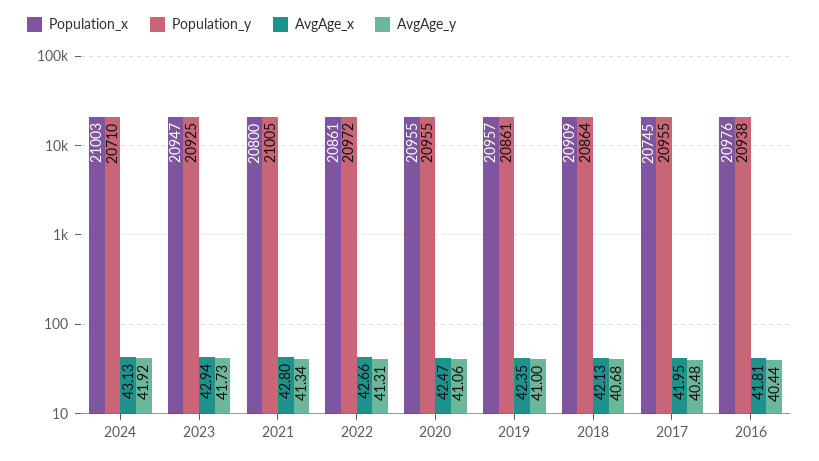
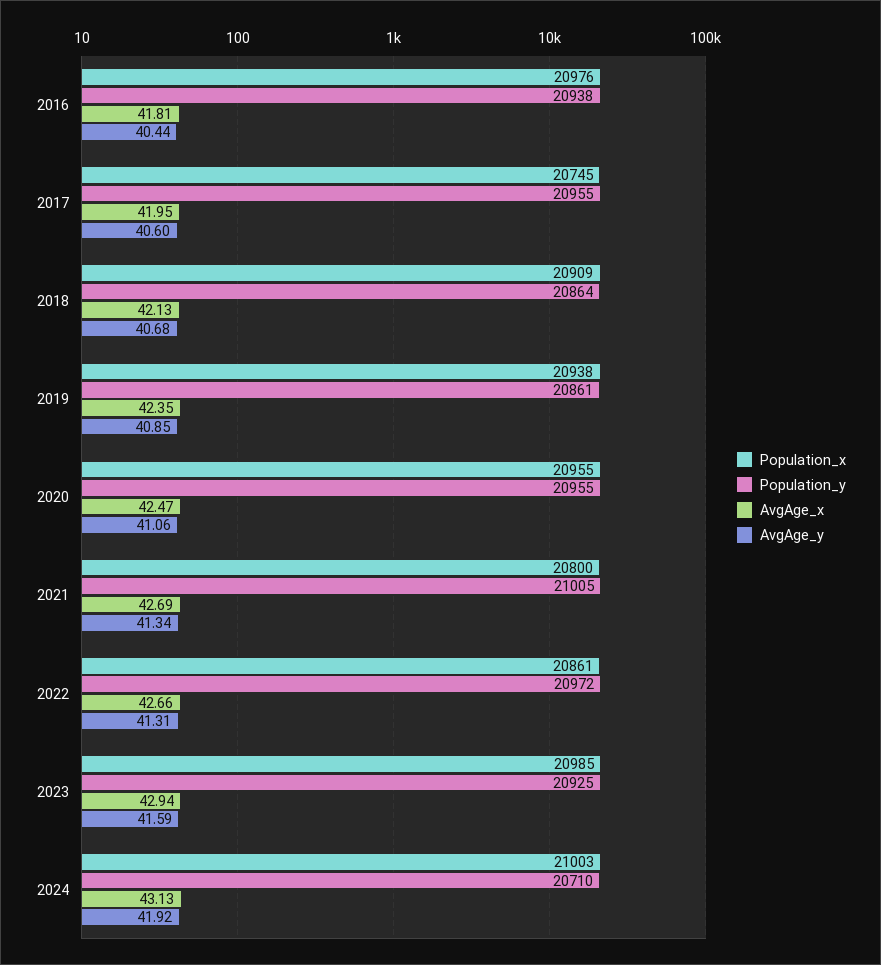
  {
    "Population_x": {
      "2024": 21003,
-     "2023": 20947,
+     "2023": 20985,
      "2021": 20800,
      "2022": 20861,
      "2020": 20955,
-     "2019": 20957,
+     "2019": 20938,
      "2018": 20909,
      "2017": 20745,
      "2016": 20976
    },
    "Population_y": {
      "2024": 20710,
      "2023": 20925,
      "2021": 21005,
      "2022": 20972,
      "2020": 20955,
      "2019": 20861,
      "2018": 20864,
      "2017": 20955,
      "2016": 20938
    },
    "AvgAge_x": {
      "2024": 43.13,
      "2023": 42.94,
-     "2021": 42.8,
+     "2021": 42.69,
      "2022": 42.66,
      "2020": 42.47,
      "2019": 42.35,
      "2018": 42.13,
      "2017": 41.95,
      "2016": 41.81
    },
    "AvgAge_y": {
      "2024": 41.92,
-     "2023": 41.73,
+     "2023": 41.59,
      "2021": 41.34,
      "2022": 41.31,
      "2020": 41.06,
-     "2019": 41,
+     "2019": 40.85,
      "2018": 40.68,
-     "2017": 40.48,
+     "2017": 40.6,
      "2016": 40.44
    }
  }

